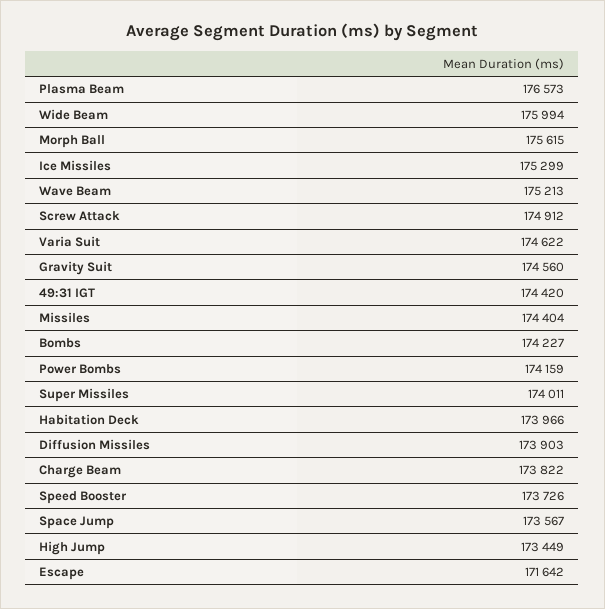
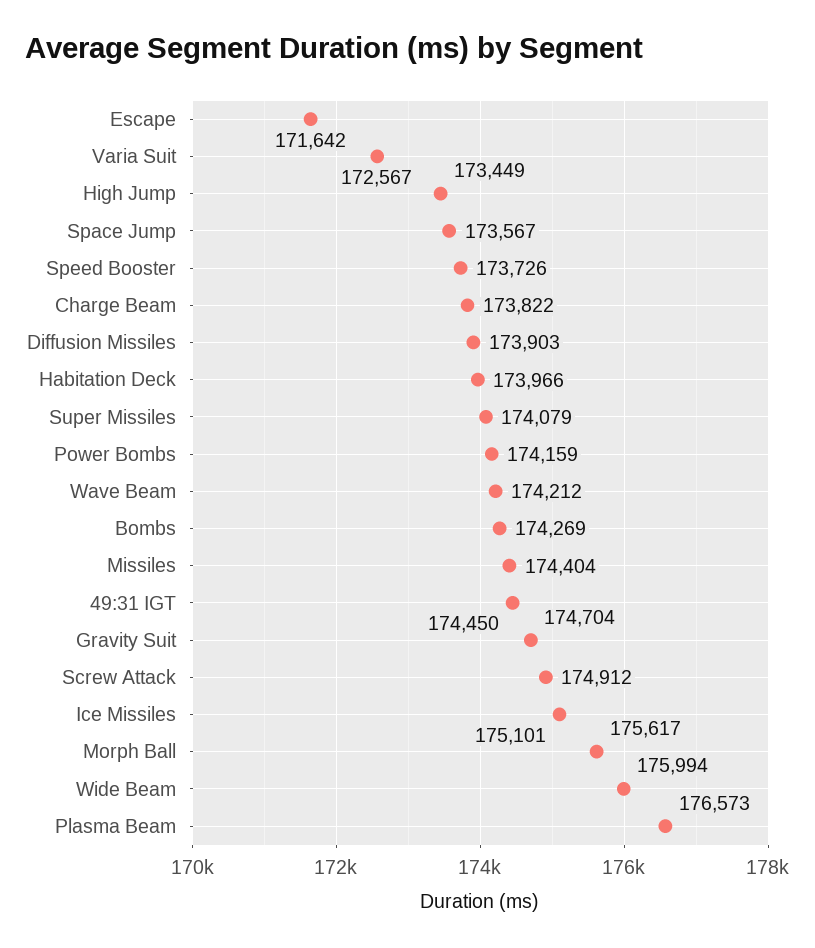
  {
    "Plasma Beam": 176573,
    "Wide Beam": 175994,
-   "Morph Ball": 175615,
+   "Morph Ball": 175617,
-   "Ice Missiles": 175299,
+   "Ice Missiles": 175101,
-   "Wave Beam": 175213,
+   "Wave Beam": 174212,
    "Screw Attack": 174912,
-   "Varia Suit": 174622,
+   "Varia Suit": 172567,
-   "Gravity Suit": 174560,
+   "Gravity Suit": 174704,
-   "49:31 IGT": 174420,
+   "49:31 IGT": 174450,
    "Missiles": 174404,
-   "Bombs": 174227,
+   "Bombs": 174269,
    "Power Bombs": 174159,
-   "Super Missiles": 174011,
+   "Super Missiles": 174079,
    "Habitation Deck": 173966,
    "Diffusion Missiles": 173903,
    "Charge Beam": 173822,
    "Speed Booster": 173726,
    "Space Jump": 173567,
    "High Jump": 173449,
    "Escape": 171642
  }

